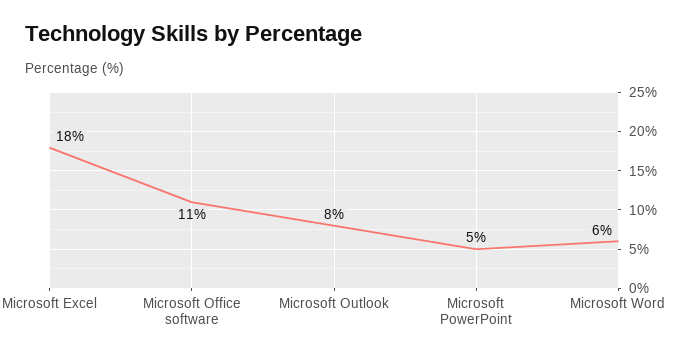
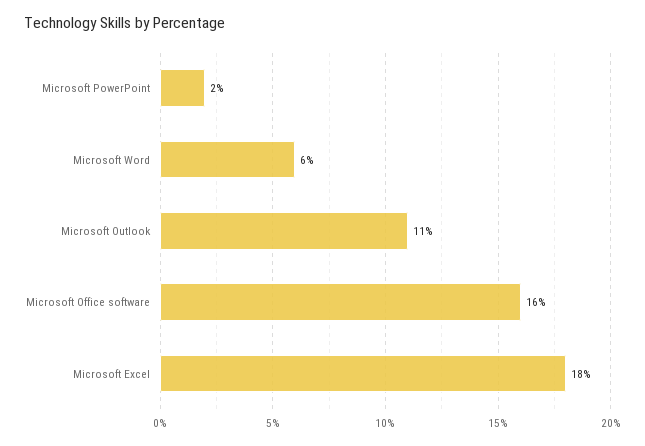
  {
    "Microsoft Excel": 18,
-   "Microsoft Office software": 11,
+   "Microsoft Office software": 16,
-   "Microsoft Outlook": 8,
+   "Microsoft Outlook": 11,
-   "Microsoft PowerPoint": 5,
+   "Microsoft PowerPoint": 2,
    "Microsoft Word": 6
  }

